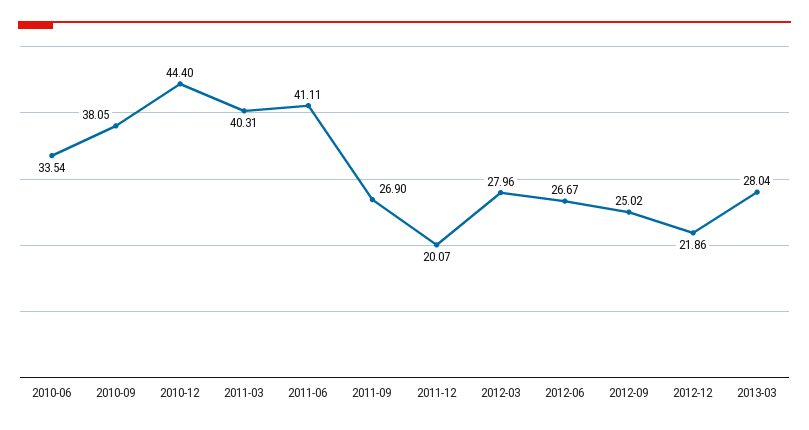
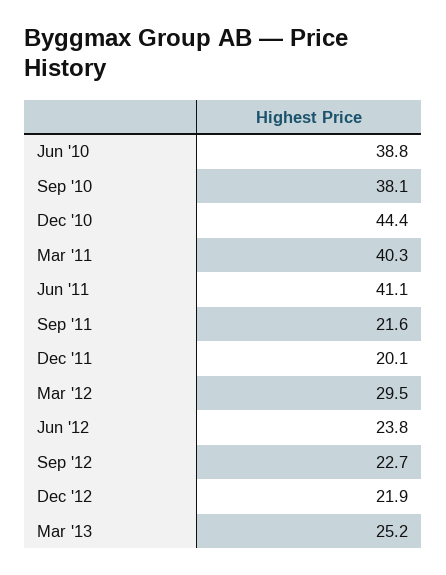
  {
-   "2010-06": 33.54,
+   "2010-06": 38.8,
    "2010-09": 38.05,
    "2010-12": 44.4,
    "2011-03": 40.31,
    "2011-06": 41.11,
-   "2011-09": 26.9,
+   "2011-09": 21.6,
    "2011-12": 20.07,
-   "2012-03": 27.96,
+   "2012-03": 29.5,
-   "2012-06": 26.67,
+   "2012-06": 23.8,
-   "2012-09": 25.02,
+   "2012-09": 22.7,
    "2012-12": 21.86,
-   "2013-03": 28.04
+   "2013-03": 25.2
  }

